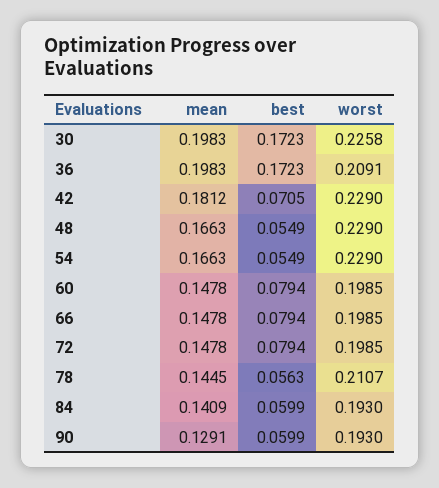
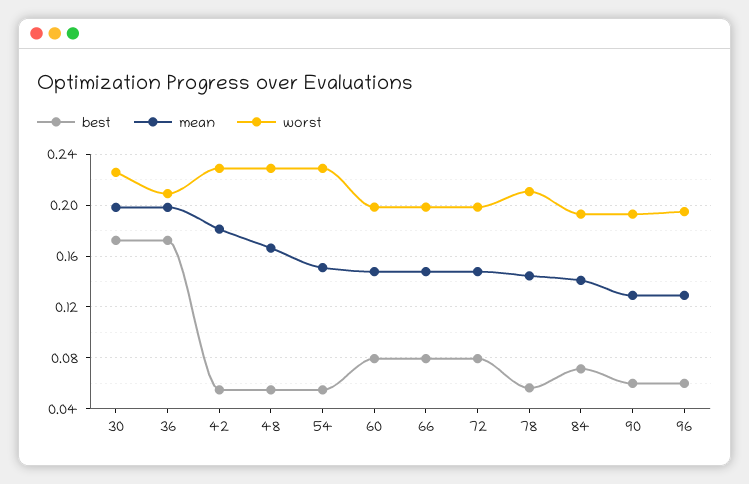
  {
    "mean": {
      "30": 0.1983,
      "36": 0.1983,
      "42": 0.1812,
      "48": 0.1663,
-     "54": 0.1663,
+     "54": 0.15,
      "60": 0.1478,
      "66": 0.1478,
      "72": 0.1478,
      "78": 0.1445,
      "84": 0.1409,
-     "90": 0.1291
+     "90": 0.1291,
+     "96": 0.13
    },
    "best": {
      "30": 0.1723,
      "36": 0.1723,
-     "42": 0.0705,
+     "42": 0.055,
      "48": 0.0549,
      "54": 0.0549,
      "60": 0.0794,
      "66": 0.0794,
      "72": 0.0794,
      "78": 0.0563,
-     "84": 0.0599,
+     "84": 0.07,
-     "90": 0.0599
+     "90": 0.0599,
+     "96": 0.06
    },
    "worst": {
      "30": 0.2258,
      "36": 0.2091,
      "42": 0.229,
      "48": 0.229,
      "54": 0.229,
      "60": 0.1985,
      "66": 0.1985,
      "72": 0.1985,
      "78": 0.2107,
      "84": 0.193,
-     "90": 0.193
+     "90": 0.193,
+     "96": 0.195
    }
  }

